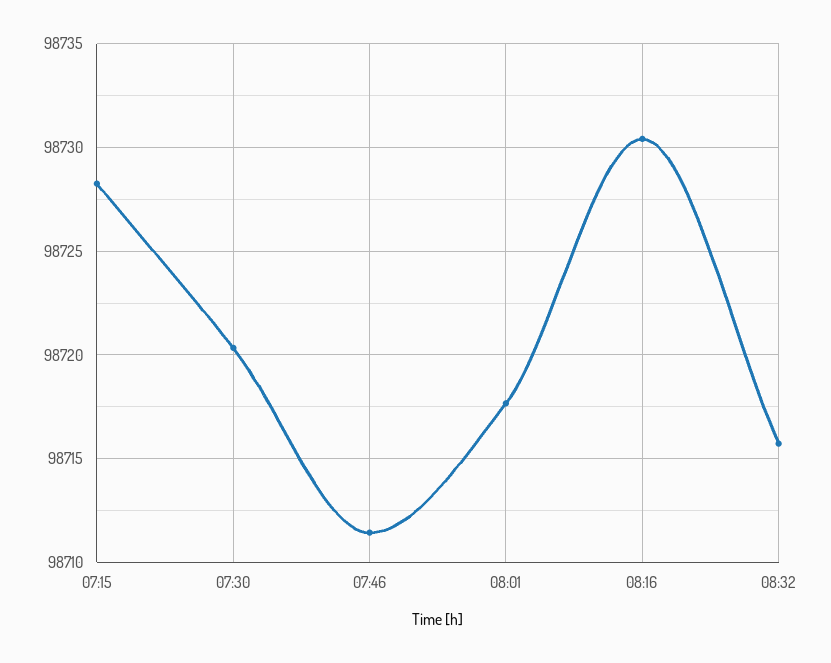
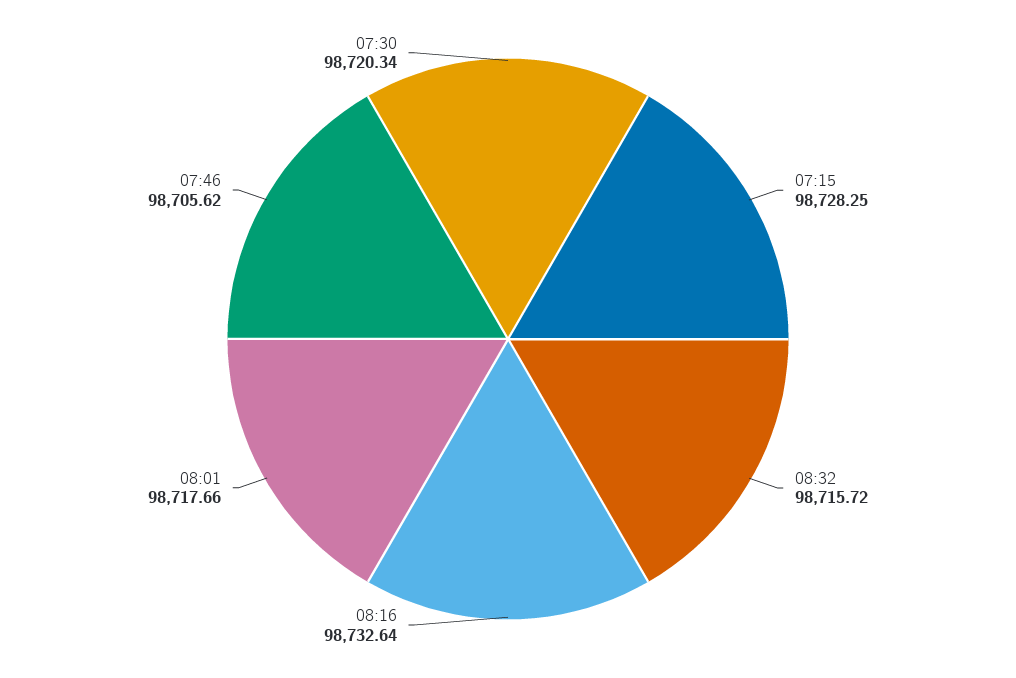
  {
    "07:15": 98728.25,
    "07:30": 98720.34,
-   "07:46": 98711.5,
+   "07:46": 98705.62,
    "08:01": 98717.66,
-   "08:16": 98730.5,
+   "08:16": 98732.64,
    "08:32": 98715.72
  }

